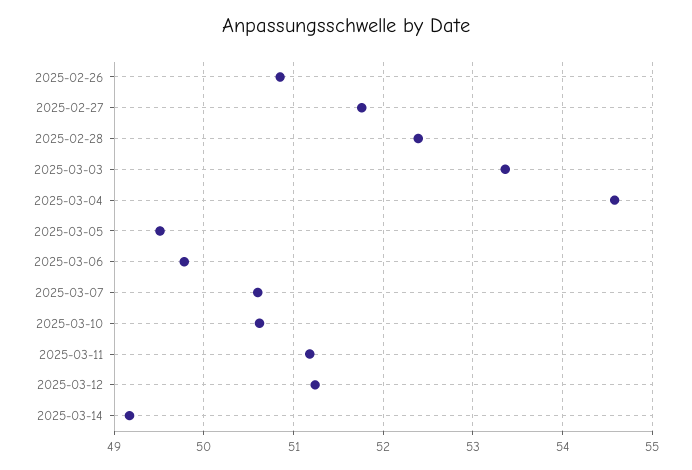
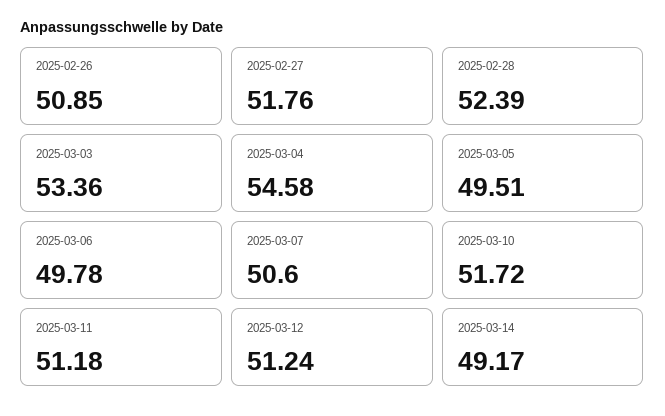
  {
    "2025-02-26": 50.85,
    "2025-02-27": 51.76,
    "2025-02-28": 52.39,
    "2025-03-03": 53.36,
    "2025-03-04": 54.58,
    "2025-03-05": 49.51,
    "2025-03-06": 49.78,
    "2025-03-07": 50.6,
-   "2025-03-10": 50.6,
+   "2025-03-10": 51.72,
    "2025-03-11": 51.18,
    "2025-03-12": 51.24,
    "2025-03-14": 49.17
  }

